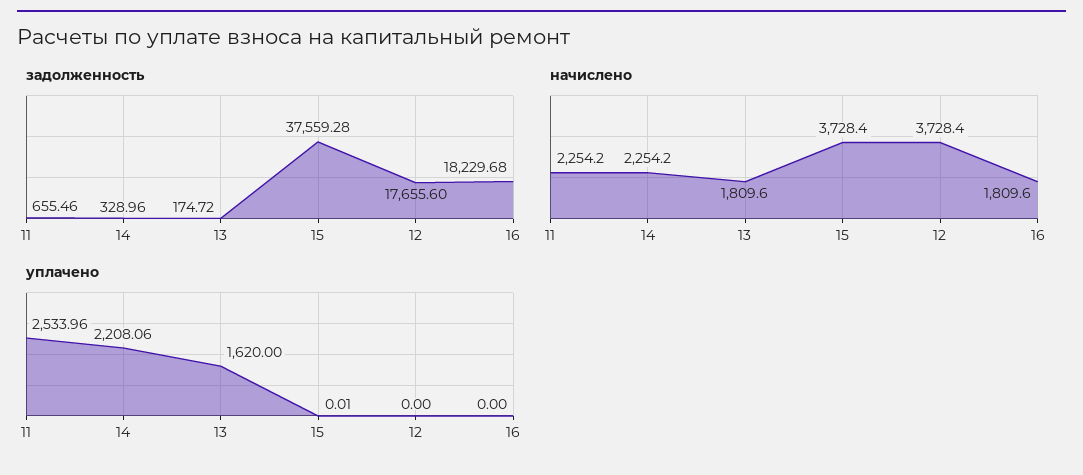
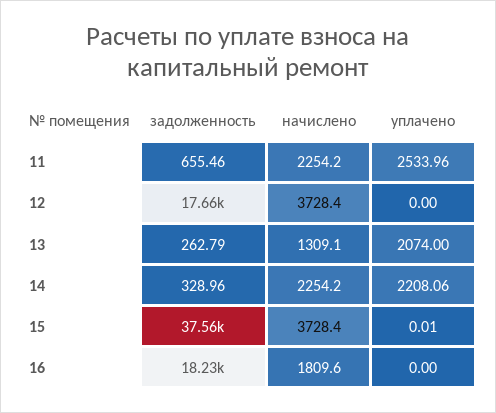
  {
    "задолженность": {
      "11": 655.46,
      "14": 328.96,
-     "13": 174.72,
+     "13": 262.79,
      "15": 37559.28,
      "12": 17655.6,
      "16": 18229.68
    },
    "начислено": {
      "11": 2254.2,
      "14": 2254.2,
-     "13": 1809.6,
+     "13": 1309.1,
      "15": 3728.4,
      "12": 3728.4,
      "16": 1809.6
    },
    "уплачено": {
      "11": 2533.96,
      "14": 2208.06,
-     "13": 1620,
+     "13": 2074,
      "15": 0.01,
      "12": 0,
      "16": 0
    }
  }

